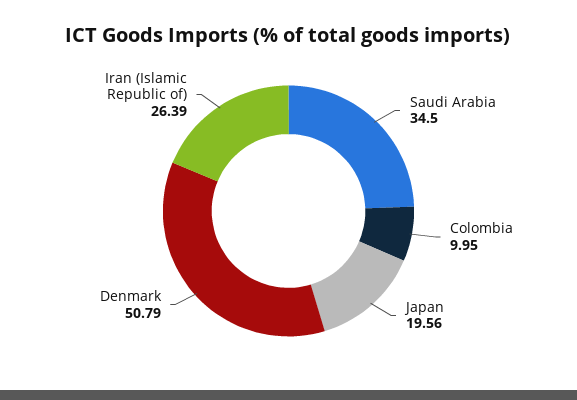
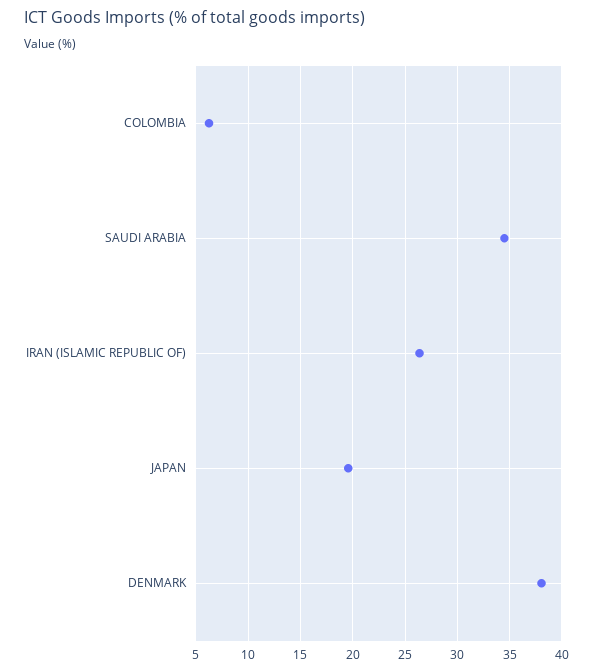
  {
    "Saudi Arabia": 34.5,
-   "Colombia": 9.95,
+   "Colombia": 6,
    "Japan": 19.56,
-   "Denmark": 50.79,
+   "Denmark": 38,
    "Iran (Islamic Republic of)": 26.39
  }

